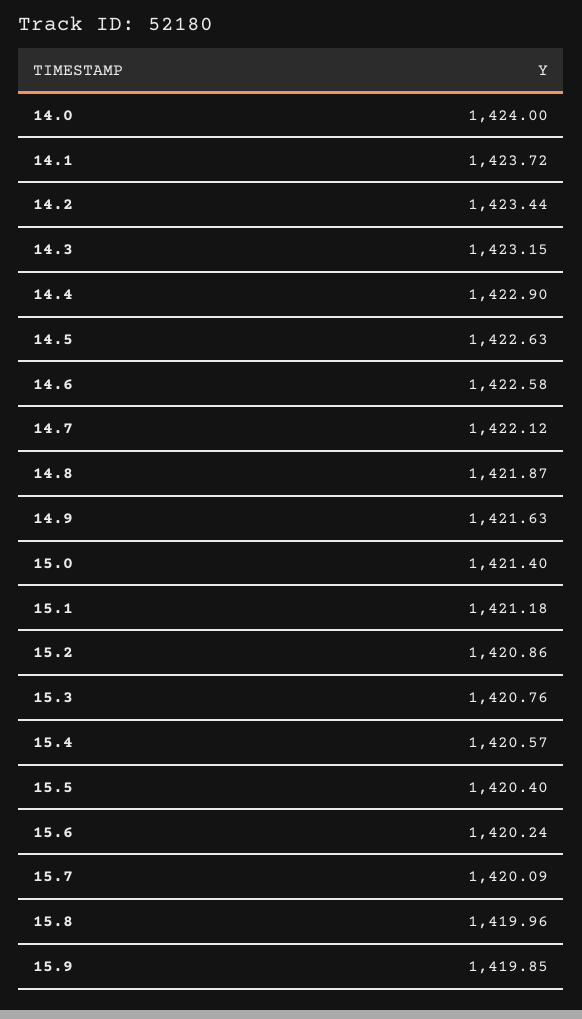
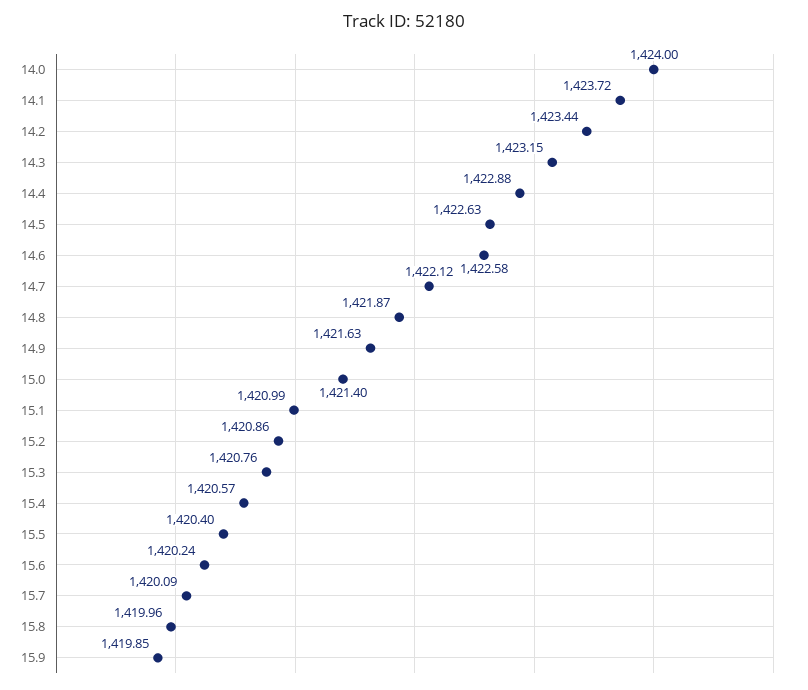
  {
    "14.0": 1424,
    "14.1": 1423.72,
    "14.2": 1423.44,
    "14.3": 1423.15,
-   "14.4": 1422.9,
+   "14.4": 1422.88,
    "14.5": 1422.63,
    "14.6": 1422.58,
    "14.7": 1422.12,
    "14.8": 1421.87,
    "14.9": 1421.63,
    "15.0": 1421.4,
-   "15.1": 1421.18,
+   "15.1": 1420.99,
    "15.2": 1420.86,
    "15.3": 1420.76,
    "15.4": 1420.57,
    "15.5": 1420.4,
    "15.6": 1420.24,
    "15.7": 1420.09,
    "15.8": 1419.96,
    "15.9": 1419.85
  }

